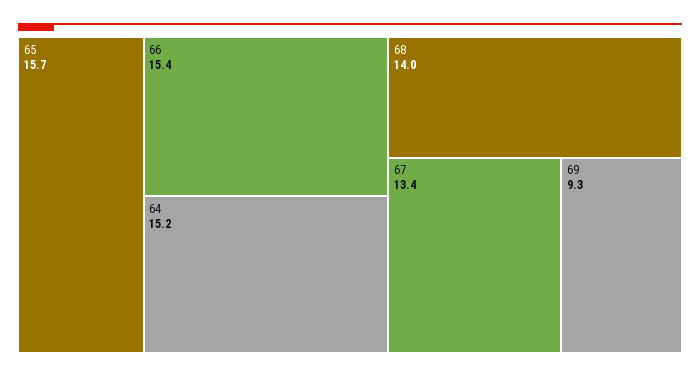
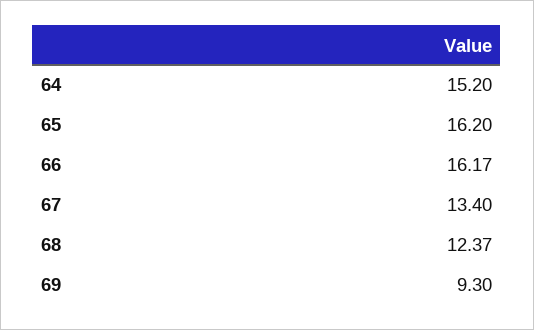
  {
-   "65": 15.7,
+   "65": 16.2,
-   "66": 15.4,
+   "66": 16.17,
    "64": 15.2,
-   "68": 14,
+   "68": 12.37,
    "67": 13.4,
    "69": 9.3
  }

